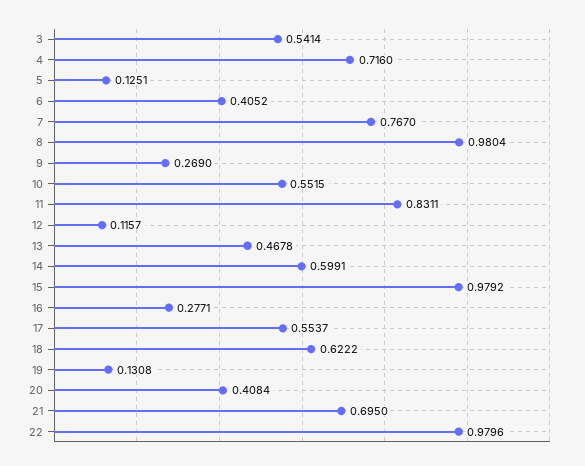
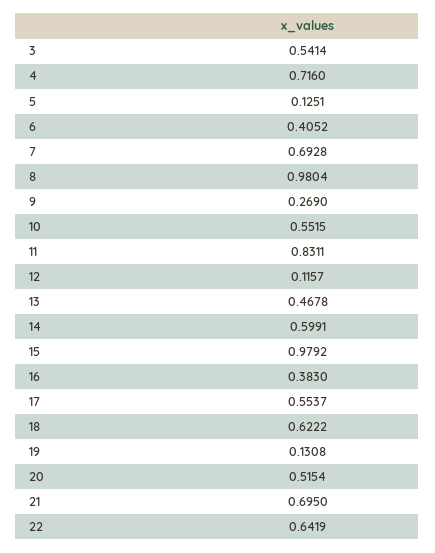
  {
    "3": 0.5414,
    "4": 0.716,
    "5": 0.1251,
    "6": 0.4052,
-   "7": 0.767,
+   "7": 0.6928,
    "8": 0.9804,
    "9": 0.269,
    "10": 0.5515,
    "11": 0.8311,
    "12": 0.1157,
    "13": 0.4678,
    "14": 0.5991,
    "15": 0.9792,
-   "16": 0.2771,
+   "16": 0.383,
    "17": 0.5537,
    "18": 0.6222,
    "19": 0.1308,
-   "20": 0.4084,
+   "20": 0.5154,
    "21": 0.695,
-   "22": 0.9796
+   "22": 0.6419
  }

